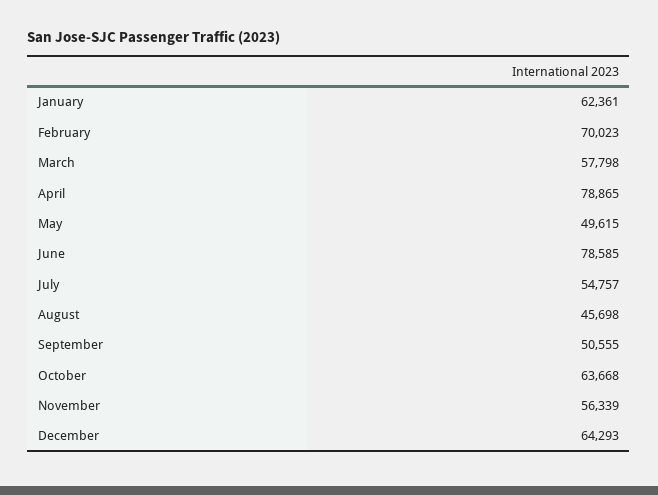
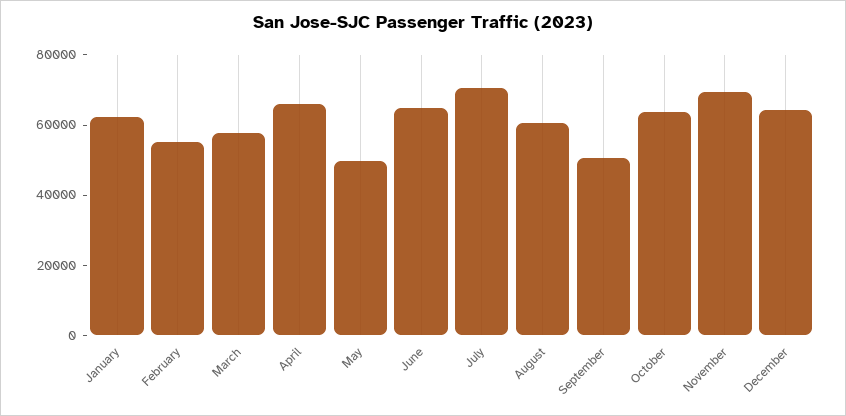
  {
    "January": 62361,
-   "February": 70023,
+   "February": 55000,
    "March": 57798,
-   "April": 78865,
+   "April": 65000,
    "May": 49615,
-   "June": 78585,
+   "June": 65000,
-   "July": 54757,
+   "July": 70000,
-   "August": 45698,
+   "August": 60000,
    "September": 50555,
    "October": 63668,
-   "November": 56339,
+   "November": 70000,
    "December": 64293
  }

